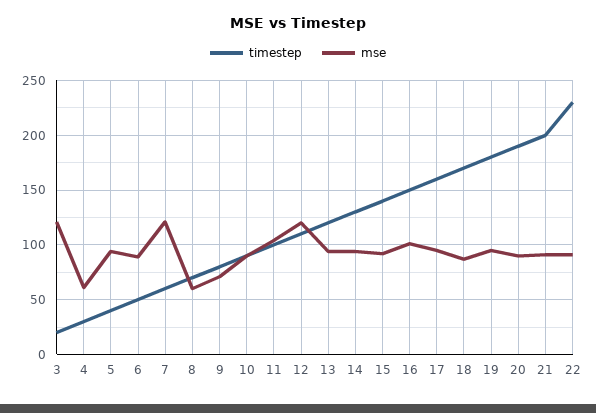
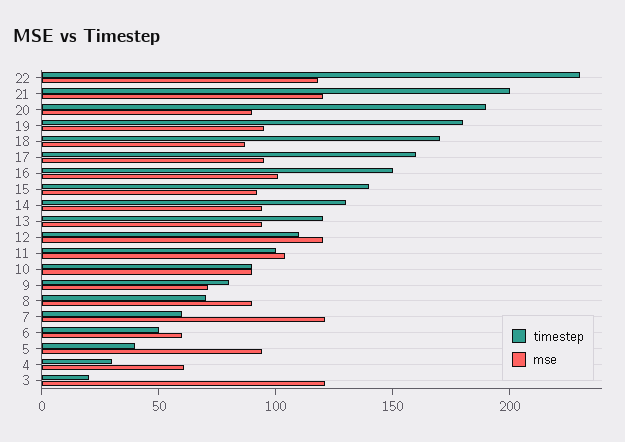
  {
    "timestep": {
      "3": 20,
      "4": 30,
      "5": 40,
      "6": 50,
      "7": 60,
      "8": 70,
      "9": 80,
      "10": 90,
      "11": 100,
      "12": 110,
      "13": 120,
      "14": 130,
      "15": 140,
      "16": 150,
      "17": 160,
      "18": 170,
      "19": 180,
      "20": 190,
      "21": 200,
      "22": 230
    },
    "mse": {
      "3": 120,
      "4": 60,
      "5": 90,
-     "6": 90,
+     "6": 60,
      "7": 120,
-     "8": 60,
+     "8": 90,
      "9": 70,
      "10": 90,
      "11": 100,
      "12": 120,
      "13": 90,
      "14": 90,
      "15": 90,
      "16": 100,
      "17": 100,
      "18": 90,
      "19": 100,
      "20": 90,
-     "21": 90,
+     "21": 120,
-     "22": 90
+     "22": 120
    }
  }

